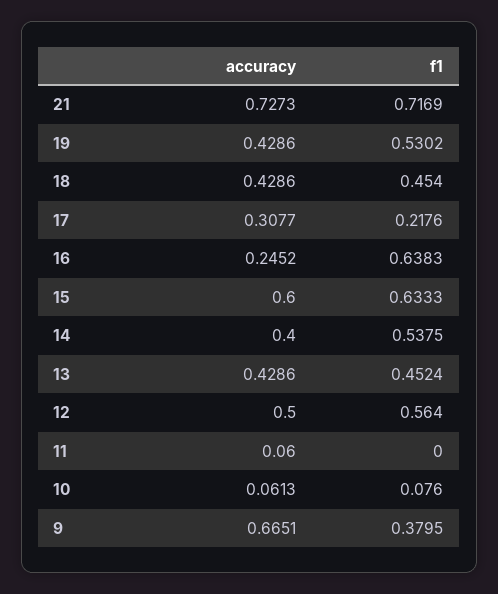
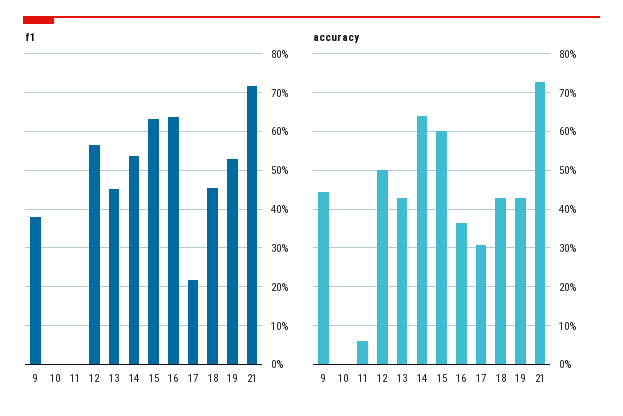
  {
    "accuracy": {
      "21": 0.7273,
      "19": 0.4286,
      "18": 0.4286,
      "17": 0.3077,
-     "16": 0.2452,
+     "16": 0.36,
      "15": 0.6,
-     "14": 0.4,
+     "14": 0.64,
      "13": 0.4286,
      "12": 0.5,
      "11": 0.06,
-     "10": 0.0613,
+     "10": 0,
-     "9": 0.6651
+     "9": 0.44
    },
    "f1": {
      "21": 0.7169,
      "19": 0.5302,
      "18": 0.454,
      "17": 0.2176,
      "16": 0.6383,
      "15": 0.6333,
      "14": 0.5375,
      "13": 0.4524,
      "12": 0.564,
      "11": 0,
-     "10": 0.076,
+     "10": 0,
      "9": 0.3795
    }
  }

